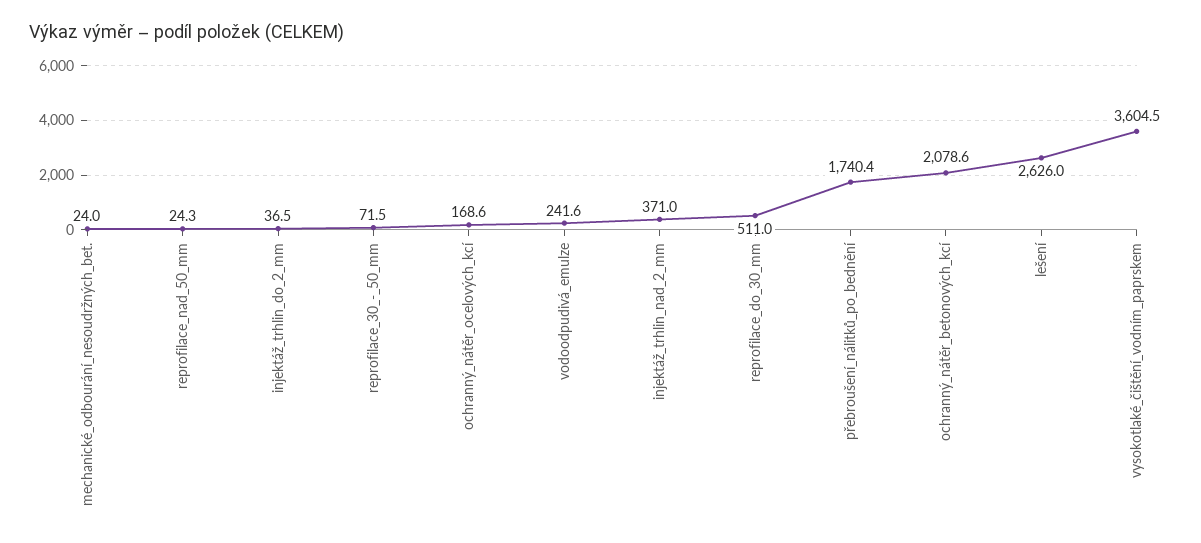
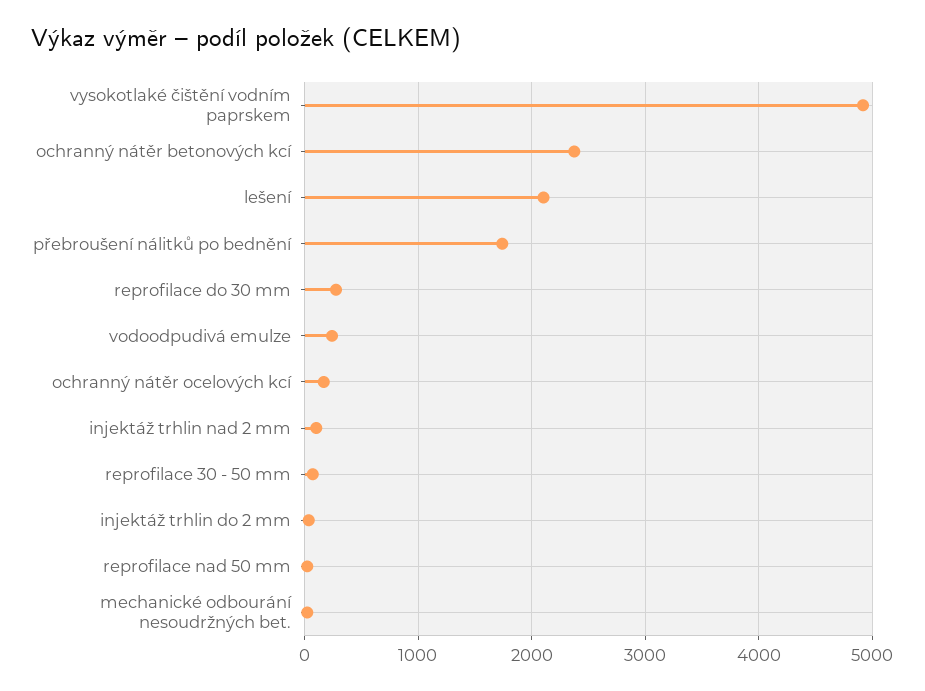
  {
    "mechanické_odbourání_nesoudržných_bet.": 24,
    "reprofilace_nad_50_mm": 24.3,
    "injektáž_trhlin_do_2_mm": 36.5,
    "reprofilace_30_-_50_mm": 71.5,
    "ochranný_nátěr_ocelových_kcí": 168.6,
    "vodoodpudivá_emulze": 241.6,
-   "injektáž_trhlin_nad_2_mm": 371,
+   "injektáž_trhlin_nad_2_mm": 100,
-   "reprofilace_do_30_mm": 511,
+   "reprofilace_do_30_mm": 300,
    "přebroušení_nálitků_po_bednění": 1740.4,
-   "ochranný_nátěr_betonových_kcí": 2078.6,
+   "ochranný_nátěr_betonových_kcí": 2400,
-   "lešení": 2626,
+   "lešení": 2100,
-   "vysokotlaké_čištění_vodním_paprskem": 3604.5
+   "vysokotlaké_čištění_vodním_paprskem": 4900
  }

